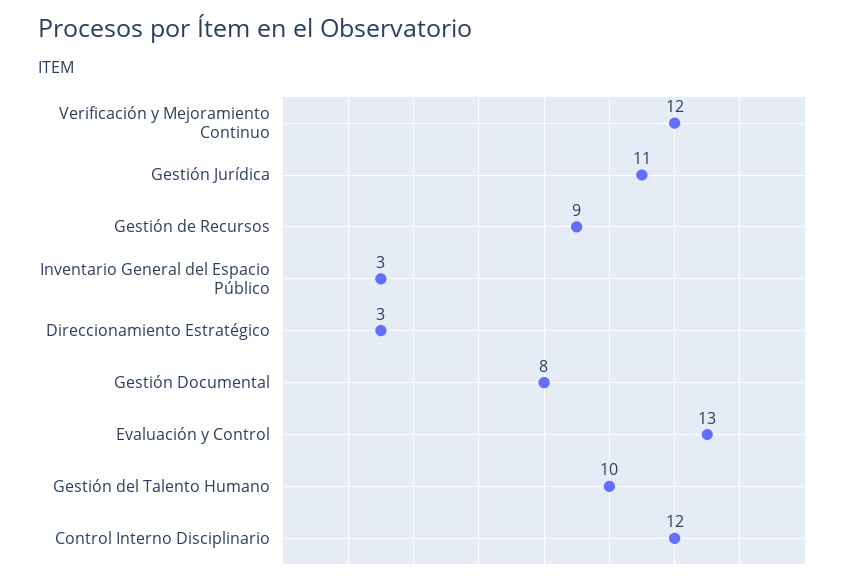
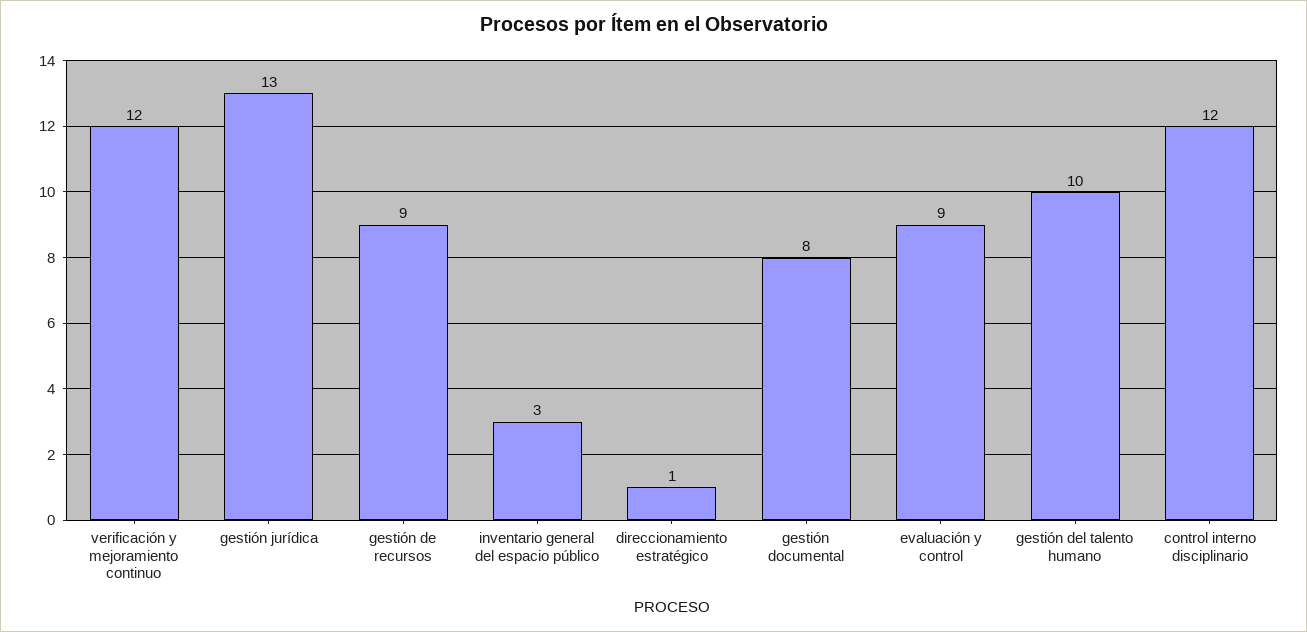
  {
    "Verificación y Mejoramiento Continuo": 12,
-   "Gestión Jurídica": 11,
+   "Gestión Jurídica": 13,
    "Gestión de Recursos": 9,
    "Inventario General del Espacio Público": 3,
-   "Direccionamiento Estratégico": 3,
+   "Direccionamiento Estratégico": 1,
    "Gestión Documental": 8,
-   "Evaluación y Control": 13,
+   "Evaluación y Control": 9,
    "Gestión del Talento Humano": 10,
    "Control Interno Disciplinario": 12
  }

